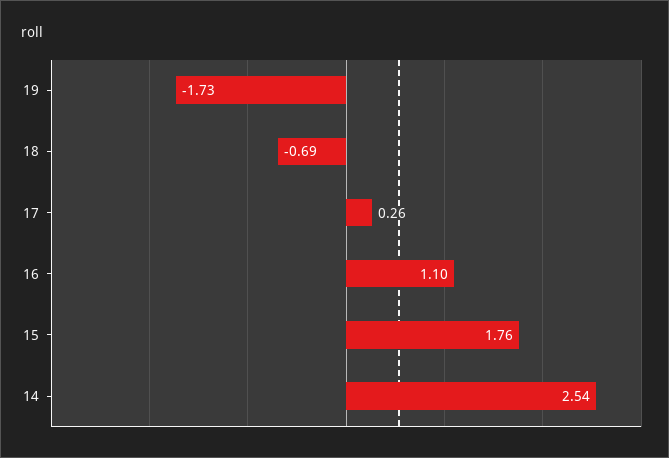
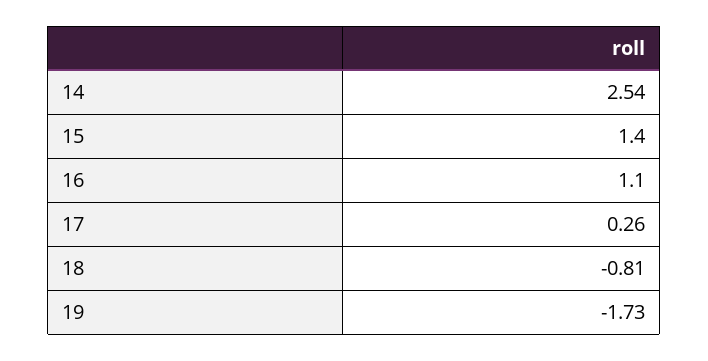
  {
    "19": -1.73,
-   "18": -0.69,
+   "18": -0.81,
    "17": 0.26,
    "16": 1.1,
-   "15": 1.76,
+   "15": 1.4,
    "14": 2.54
  }

